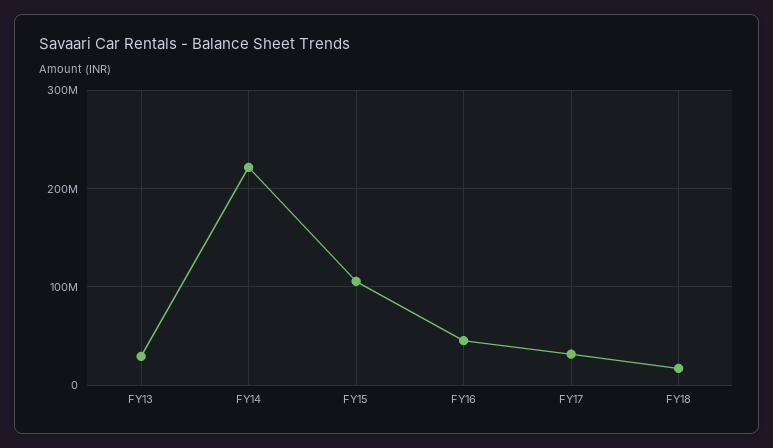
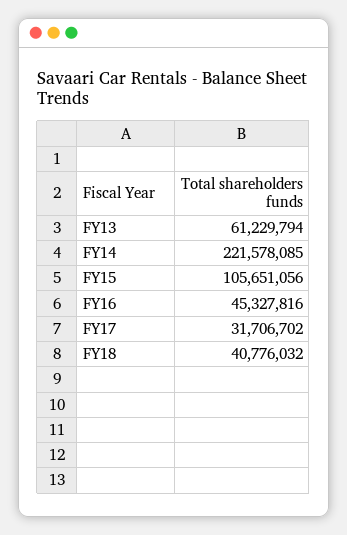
  {
-   "FY13": 30000000,
+   "FY13": 61229794,
    "FY14": 221578085,
    "FY15": 105651056,
    "FY16": 45327816,
    "FY17": 31706702,
-   "FY18": 20000000
+   "FY18": 40776032
  }

